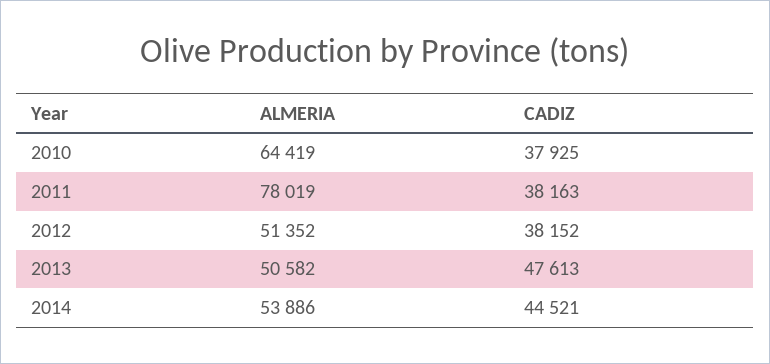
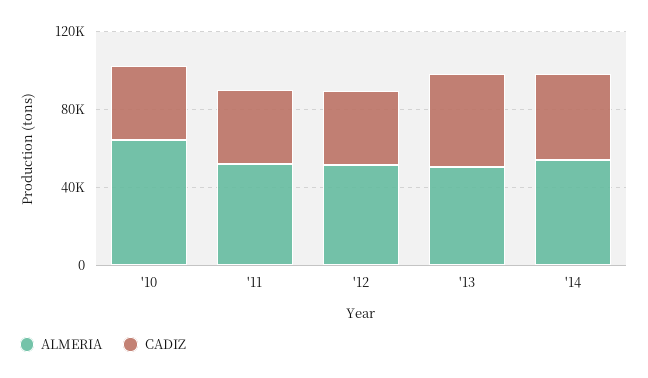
  {
    "ALMERIA": {
      "2010": 64419,
-     "2011": 78019,
+     "2011": 50000,
      "2012": 51352,
      "2013": 50582,
      "2014": 53886
    },
    "CADIZ": {
      "2010": 37925,
      "2011": 38163,
      "2012": 38152,
      "2013": 47613,
      "2014": 44521
    }
  }

